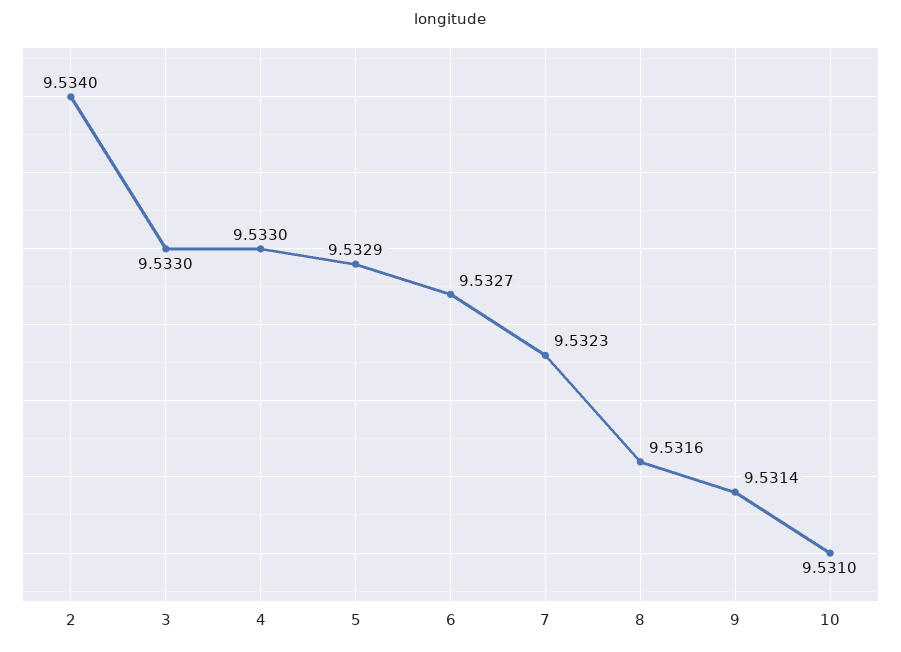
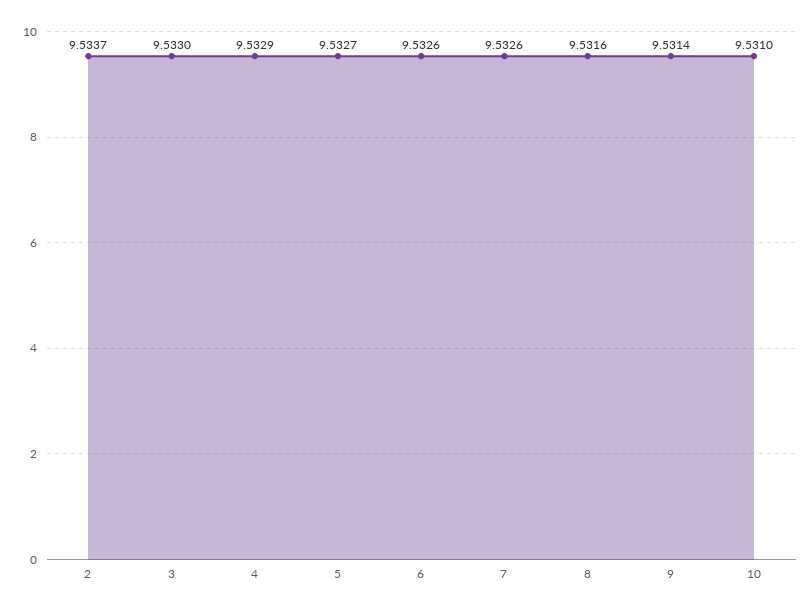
  {
-   "2": 9.534,
+   "2": 9.5337,
    "3": 9.533,
-   "4": 9.533,
+   "4": 9.5329,
-   "5": 9.5329,
+   "5": 9.5327,
-   "6": 9.5327,
+   "6": 9.5326,
-   "7": 9.5323,
+   "7": 9.5326,
    "8": 9.5316,
    "9": 9.5314,
    "10": 9.531
  }

